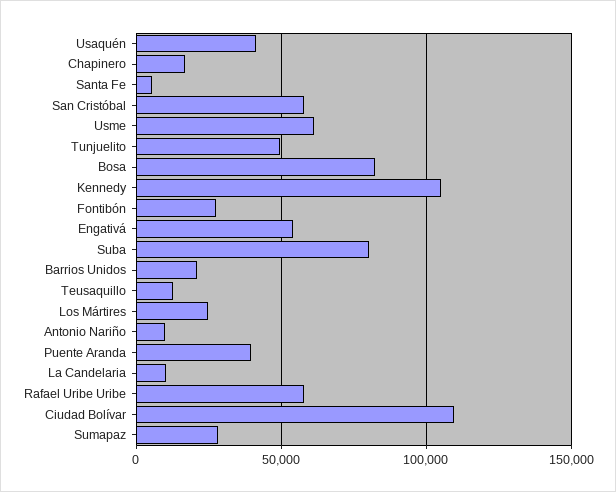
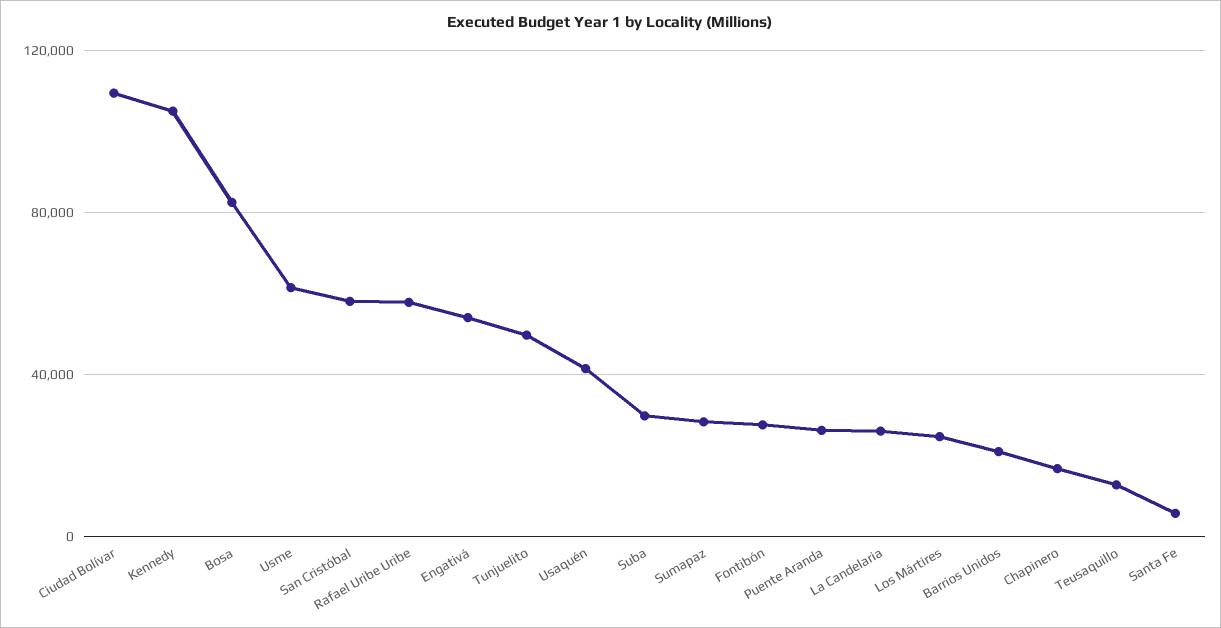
  {
    "Usaquén": 40000,
    "Chapinero": 15000,
    "Santa Fe": 5000,
    "San Cristóbal": 60000,
    "Usme": 60000,
    "Tunjuelito": 50000,
    "Bosa": 80000,
    "Kennedy": 105000,
    "Fontibón": 25000,
    "Engativá": 55000,
-   "Suba": 80000,
+   "Suba": 30000,
    "Barrios Unidos": 20000,
    "Teusaquillo": 15000,
    "Los Mártires": 25000,
-   "Antonio Nariño": 10000,
-   "Puente Aranda": 40000,
+   "Puente Aranda": 25000,
-   "La Candelaria": 10000,
+   "La Candelaria": 25000,
    "Rafael Uribe Uribe": 60000,
    "Ciudad Bolívar": 110000,
    "Sumapaz": 30000
  }

